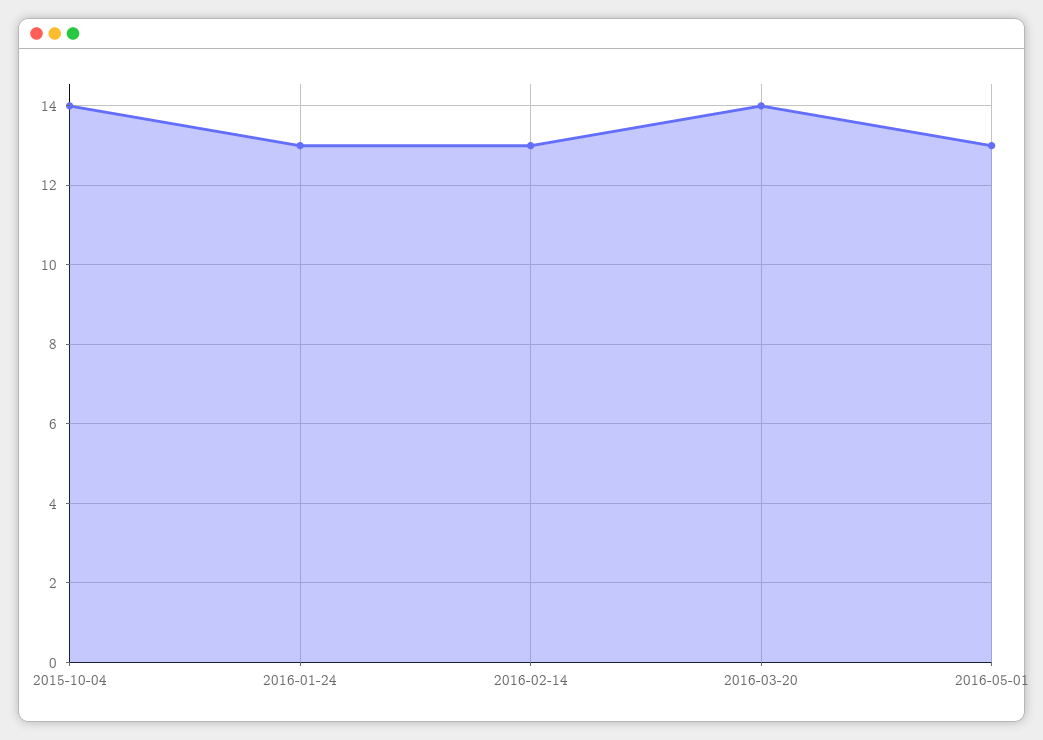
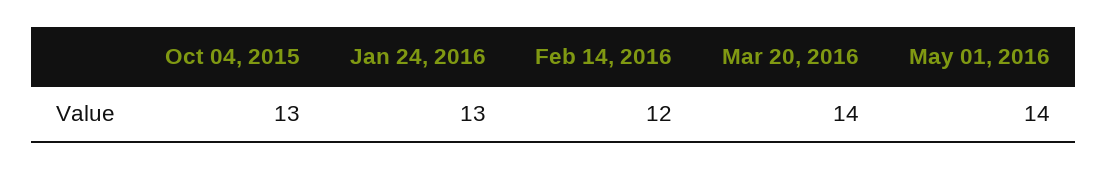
  {
-   "2015-10-04": 14,
+   "2015-10-04": 13,
    "2016-01-24": 13,
-   "2016-02-14": 13,
+   "2016-02-14": 12,
    "2016-03-20": 14,
-   "2016-05-01": 13
+   "2016-05-01": 14
  }

